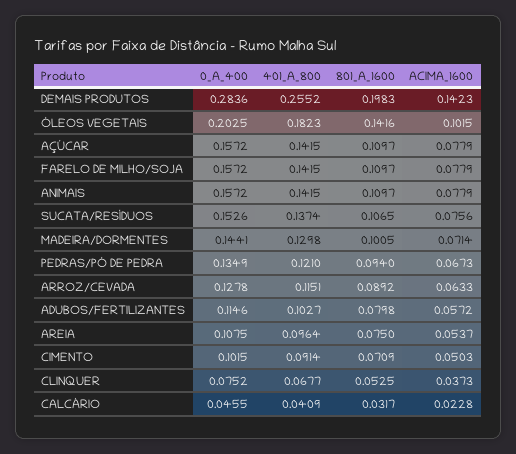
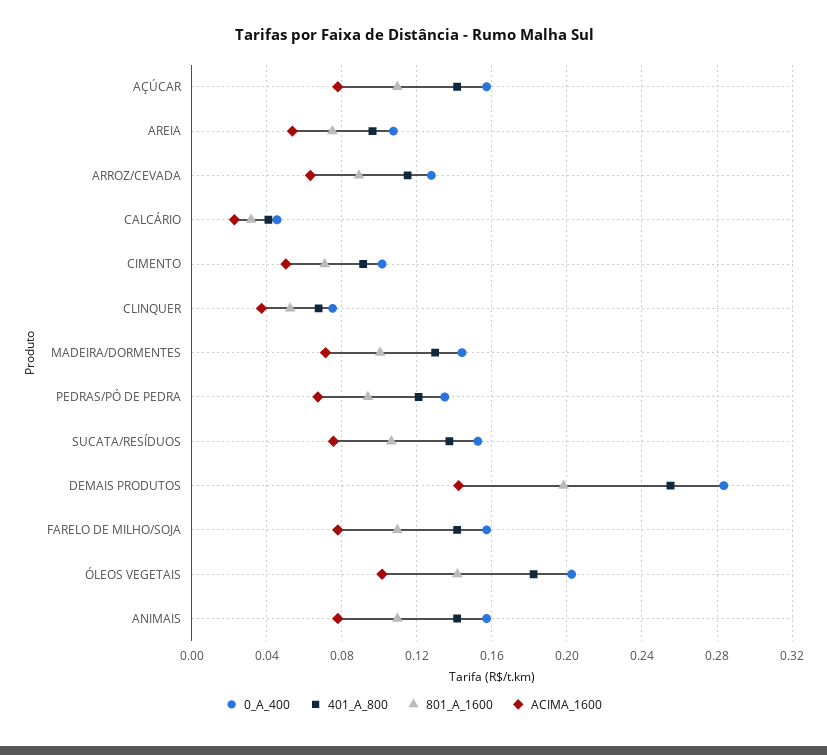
  {
    "0_A_400": {
      "DEMAIS PRODUTOS": 0.2836,
      "ÓLEOS VEGETAIS": 0.2025,
      "AÇÚCAR": 0.1572,
      "FARELO DE MILHO/SOJA": 0.1572,
      "ANIMAIS": 0.1572,
      "SUCATA/RESÍDUOS": 0.1526,
      "MADEIRA/DORMENTES": 0.1441,
      "PEDRAS/PÓ DE PEDRA": 0.1349,
      "ARROZ/CEVADA": 0.1278,
-     "ADUBOS/FERTILIZANTES": 0.1146,
      "AREIA": 0.1075,
      "CIMENTO": 0.1015,
      "CLINQUER": 0.0752,
      "CALCÁRIO": 0.0455
    },
    "401_A_800": {
      "DEMAIS PRODUTOS": 0.2552,
      "ÓLEOS VEGETAIS": 0.1823,
      "AÇÚCAR": 0.1415,
      "FARELO DE MILHO/SOJA": 0.1415,
      "ANIMAIS": 0.1415,
      "SUCATA/RESÍDUOS": 0.1374,
      "MADEIRA/DORMENTES": 0.1298,
      "PEDRAS/PÓ DE PEDRA": 0.121,
      "ARROZ/CEVADA": 0.1151,
-     "ADUBOS/FERTILIZANTES": 0.1027,
      "AREIA": 0.0964,
      "CIMENTO": 0.0914,
      "CLINQUER": 0.0677,
      "CALCÁRIO": 0.0409
    },
    "801_A_1600": {
      "DEMAIS PRODUTOS": 0.1983,
      "ÓLEOS VEGETAIS": 0.1416,
      "AÇÚCAR": 0.1097,
      "FARELO DE MILHO/SOJA": 0.1097,
      "ANIMAIS": 0.1097,
      "SUCATA/RESÍDUOS": 0.1065,
      "MADEIRA/DORMENTES": 0.1005,
      "PEDRAS/PÓ DE PEDRA": 0.094,
      "ARROZ/CEVADA": 0.0892,
-     "ADUBOS/FERTILIZANTES": 0.0798,
      "AREIA": 0.075,
      "CIMENTO": 0.0709,
      "CLINQUER": 0.0525,
      "CALCÁRIO": 0.0317
    },
    "ACIMA_1600": {
      "DEMAIS PRODUTOS": 0.1423,
      "ÓLEOS VEGETAIS": 0.1015,
      "AÇÚCAR": 0.0779,
      "FARELO DE MILHO/SOJA": 0.0779,
      "ANIMAIS": 0.0779,
      "SUCATA/RESÍDUOS": 0.0756,
      "MADEIRA/DORMENTES": 0.0714,
      "PEDRAS/PÓ DE PEDRA": 0.0673,
      "ARROZ/CEVADA": 0.0633,
-     "ADUBOS/FERTILIZANTES": 0.0572,
      "AREIA": 0.0537,
      "CIMENTO": 0.0503,
      "CLINQUER": 0.0373,
      "CALCÁRIO": 0.0228
    }
  }

